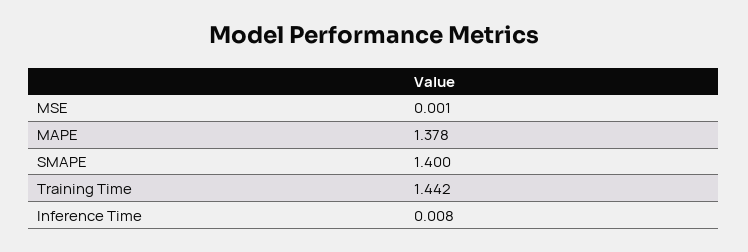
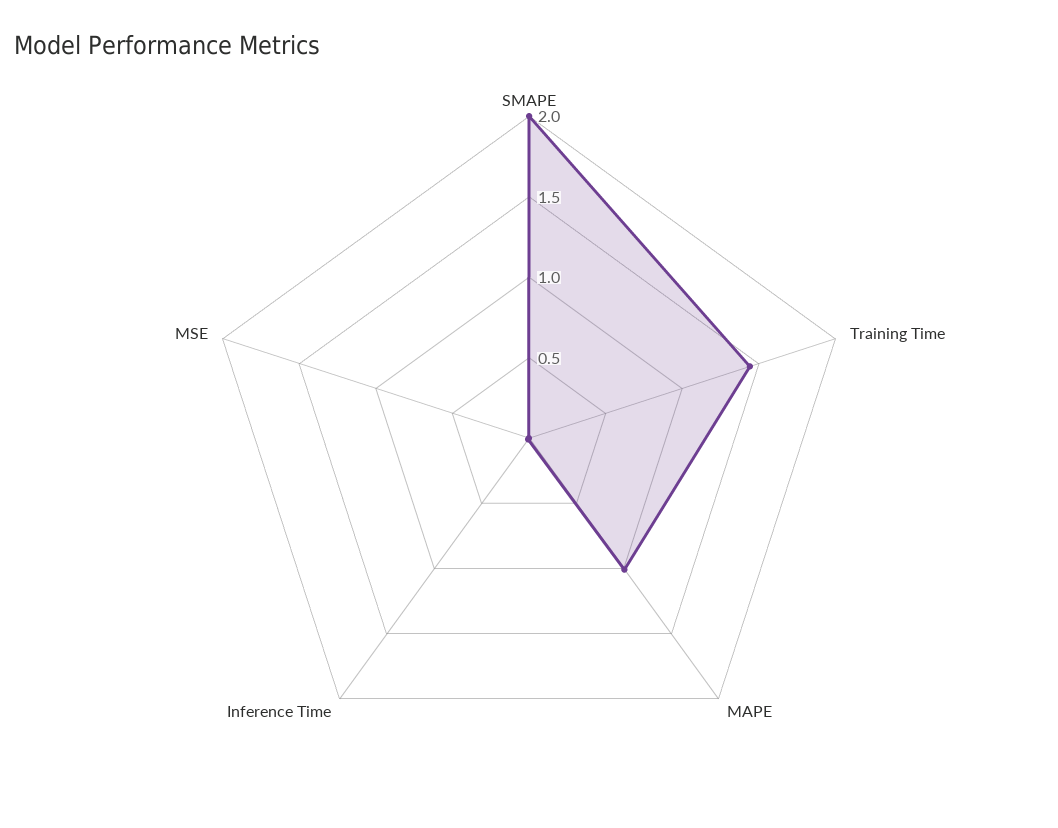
  {
    "MSE": 0.001,
-   "MAPE": 1.378,
+   "MAPE": 1,
-   "SMAPE": 1.4,
+   "SMAPE": 2,
    "Training Time": 1.442,
    "Inference Time": 0.008
  }

